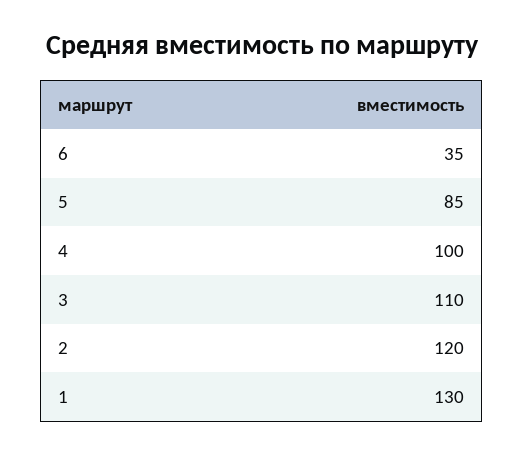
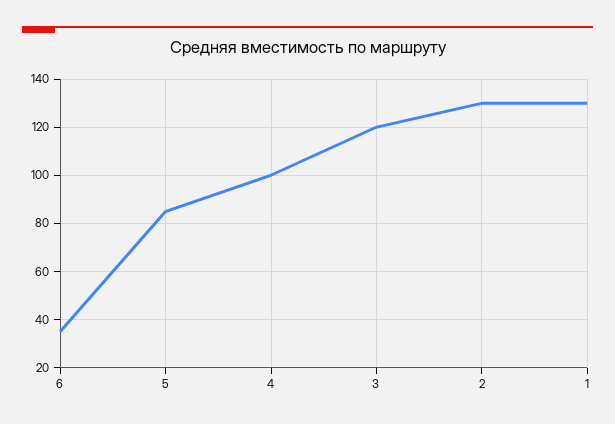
  {
    "6": 35,
    "5": 85,
    "4": 100,
-   "3": 110,
+   "3": 120,
-   "2": 120,
+   "2": 130,
    "1": 130
  }

